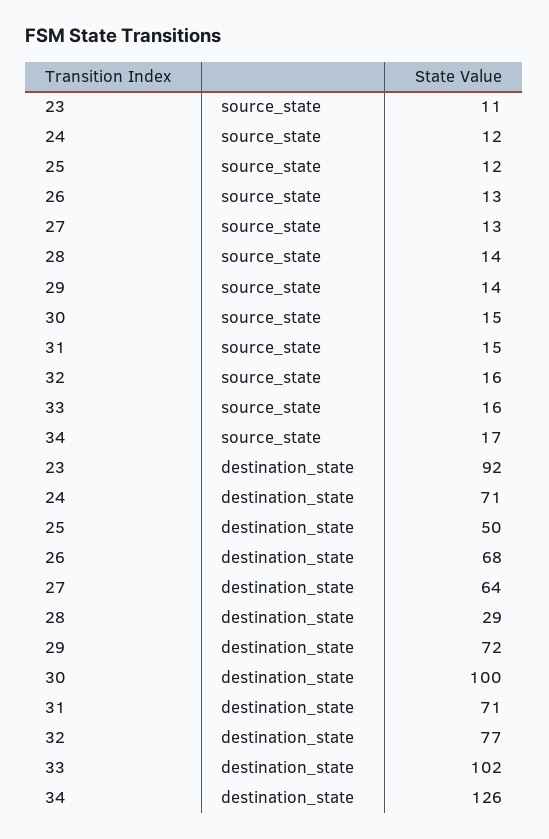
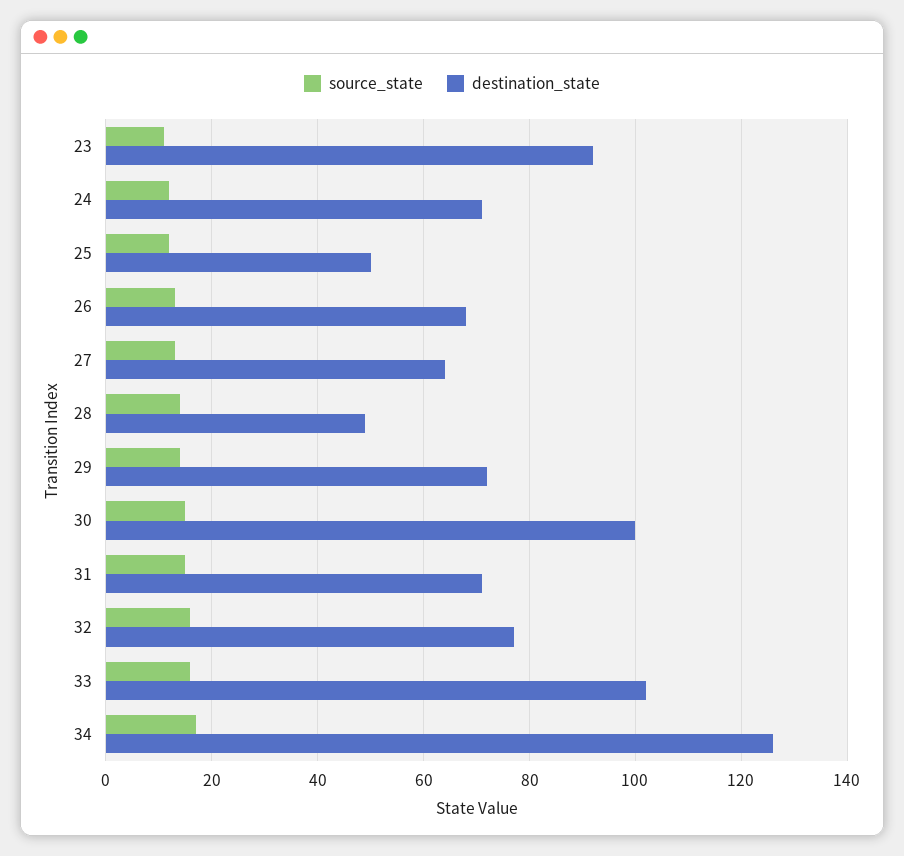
  {
    "source_state": {
      "23": 11,
      "24": 12,
      "25": 12,
      "26": 13,
      "27": 13,
      "28": 14,
      "29": 14,
      "30": 15,
      "31": 15,
      "32": 16,
      "33": 16,
      "34": 17
    },
    "destination_state": {
      "23": 92,
      "24": 71,
      "25": 50,
      "26": 68,
      "27": 64,
-     "28": 29,
+     "28": 50,
      "29": 72,
      "30": 100,
      "31": 71,
      "32": 77,
      "33": 102,
      "34": 126
    }
  }

